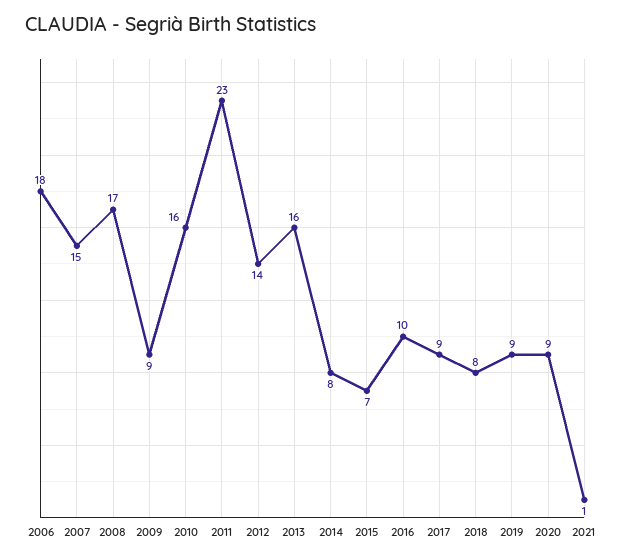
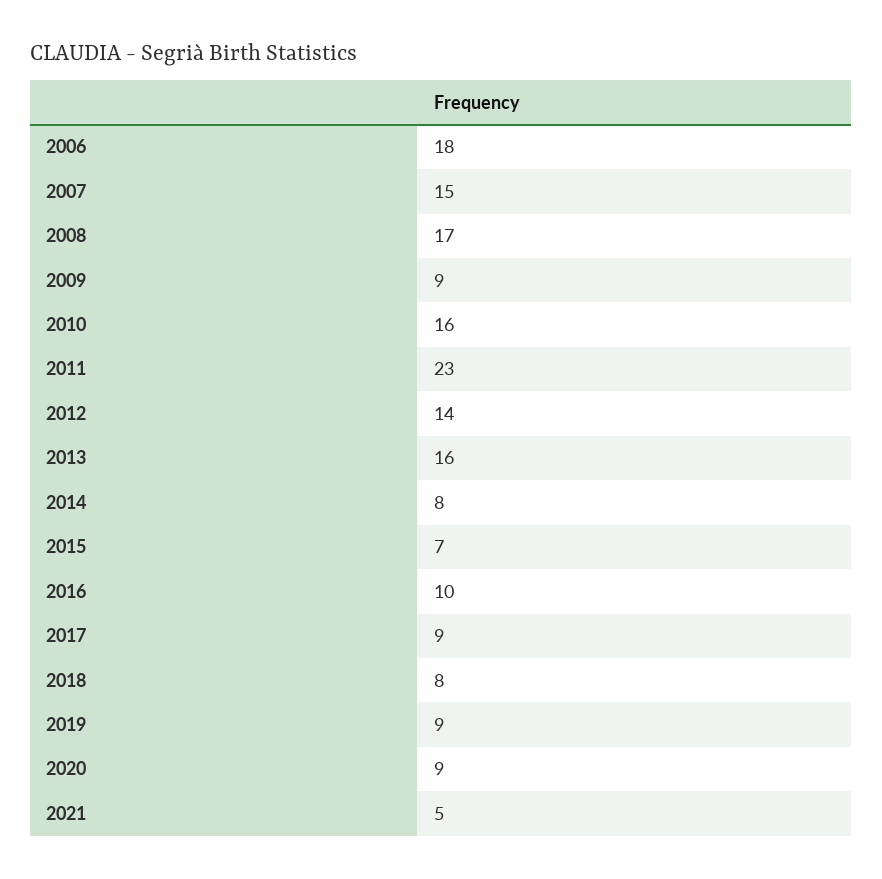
  {
    "2006": 18,
    "2007": 15,
    "2008": 17,
    "2009": 9,
    "2010": 16,
    "2011": 23,
    "2012": 14,
    "2013": 16,
    "2014": 8,
    "2015": 7,
    "2016": 10,
    "2017": 9,
    "2018": 8,
    "2019": 9,
    "2020": 9,
-   "2021": 1
+   "2021": 5
  }

